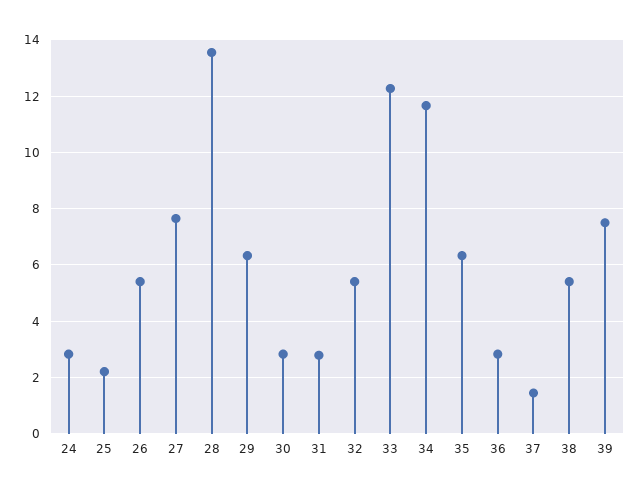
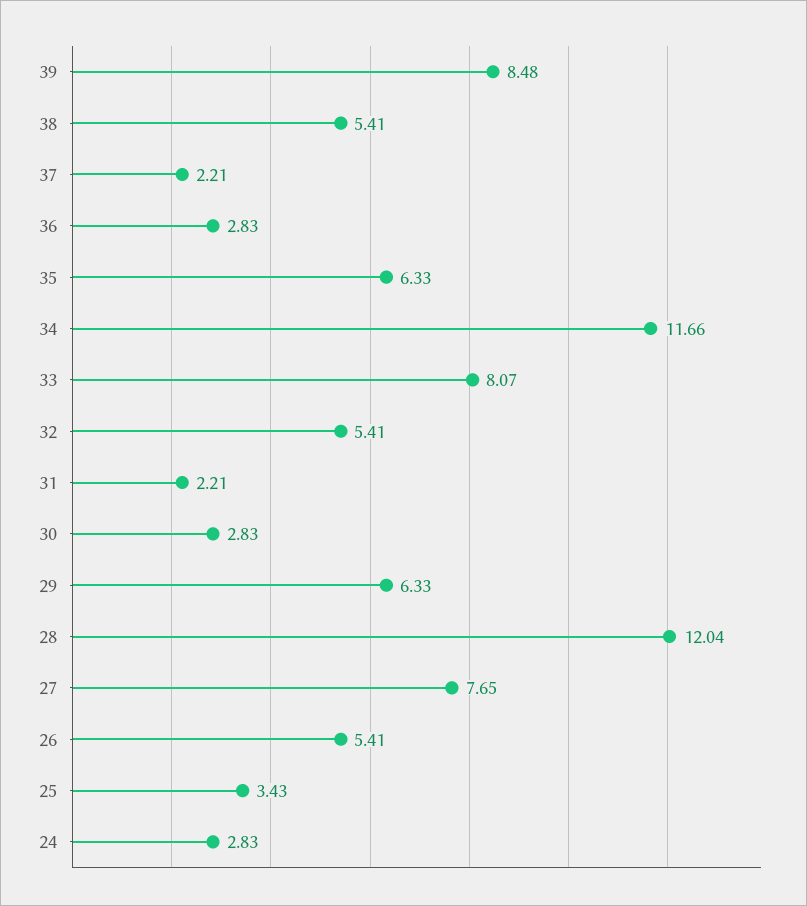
  {
    "24": 2.83,
-   "25": 2.25,
+   "25": 3.43,
    "26": 5.41,
    "27": 7.65,
-   "28": 13.5,
+   "28": 12.04,
    "29": 6.33,
    "30": 2.83,
-   "31": 2.75,
+   "31": 2.21,
    "32": 5.41,
-   "33": 12.25,
+   "33": 8.07,
    "34": 11.66,
    "35": 6.33,
    "36": 2.83,
-   "37": 1.5,
+   "37": 2.21,
    "38": 5.41,
-   "39": 7.5
+   "39": 8.48
  }

